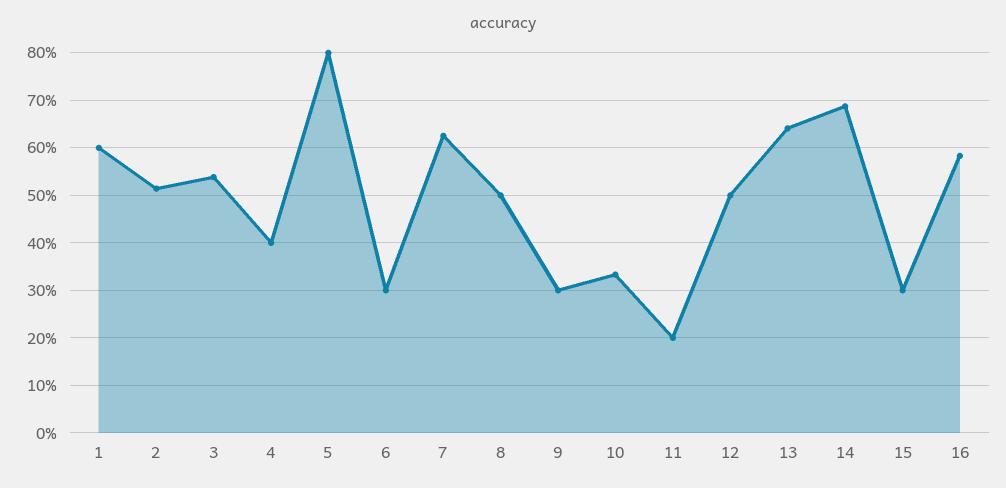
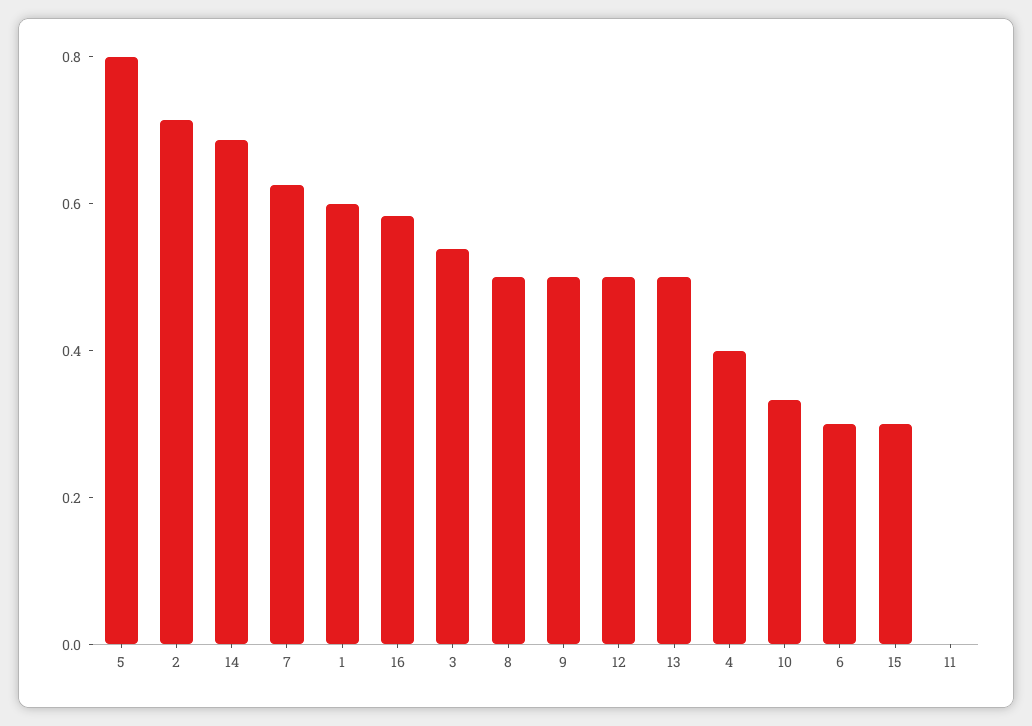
  {
    "1": 0.6,
-   "2": 0.52,
+   "2": 0.7,
    "3": 0.54,
    "4": 0.4,
    "5": 0.8,
    "6": 0.3,
    "7": 0.62,
    "8": 0.5,
-   "9": 0.3,
+   "9": 0.5,
    "10": 0.34,
-   "11": 0.2,
+   "11": 0,
    "12": 0.5,
-   "13": 0.64,
+   "13": 0.5,
    "14": 0.68,
    "15": 0.3,
    "16": 0.58
  }

